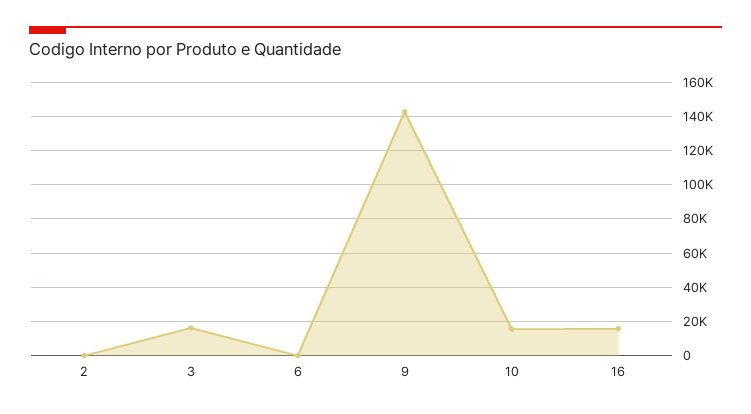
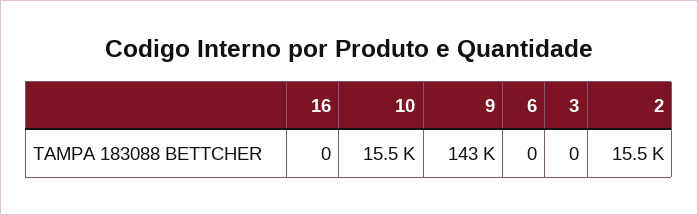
  {
-   "2": 0,
+   "2": 15500,
-   "3": 15000,
+   "3": 0,
    "6": 0,
    "9": 143000,
    "10": 15500,
-   "16": 15000
+   "16": 0
  }

